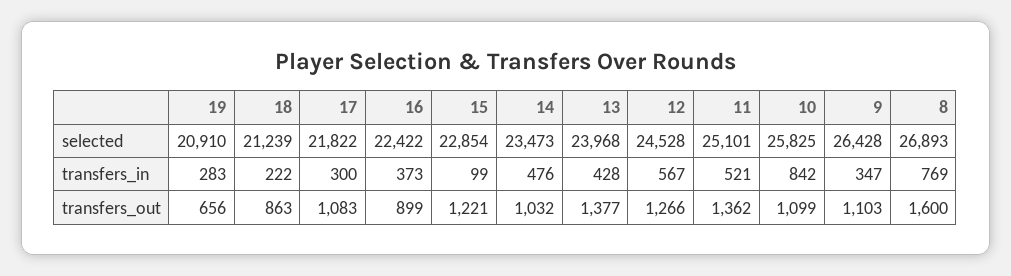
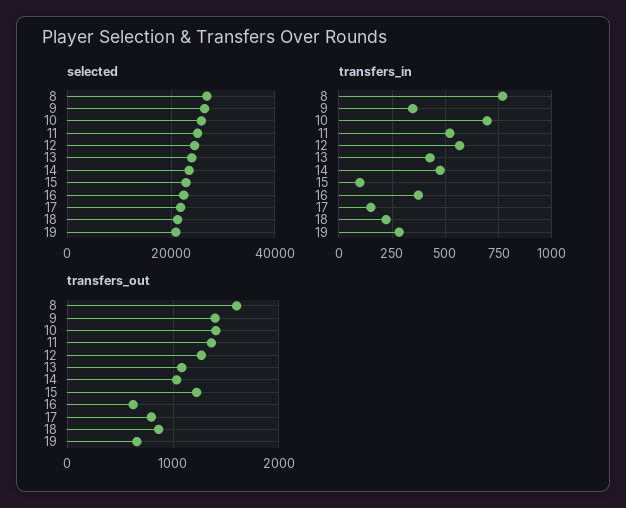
  {
    "selected": {
      "19": 20910,
      "18": 21239,
      "17": 21822,
      "16": 22422,
      "15": 22854,
      "14": 23473,
      "13": 23968,
      "12": 24528,
      "11": 25101,
      "10": 25825,
      "9": 26428,
      "8": 26893
    },
    "transfers_in": {
      "19": 283,
      "18": 222,
-     "17": 300,
+     "17": 150,
      "16": 373,
      "15": 99,
      "14": 476,
      "13": 428,
      "12": 567,
      "11": 521,
-     "10": 842,
+     "10": 700,
      "9": 347,
      "8": 769
    },
    "transfers_out": {
      "19": 656,
      "18": 863,
-     "17": 1083,
+     "17": 800,
-     "16": 899,
+     "16": 600,
      "15": 1221,
      "14": 1032,
-     "13": 1377,
+     "13": 1100,
      "12": 1266,
      "11": 1362,
-     "10": 1099,
+     "10": 1400,
-     "9": 1103,
+     "9": 1400,
      "8": 1600
    }
  }

